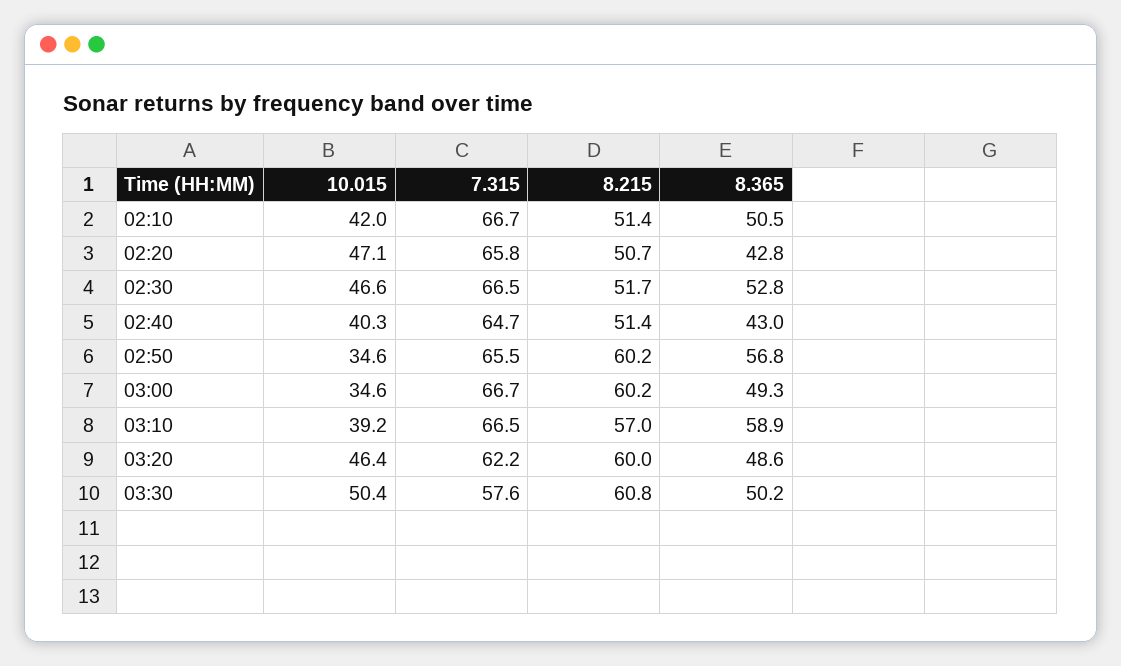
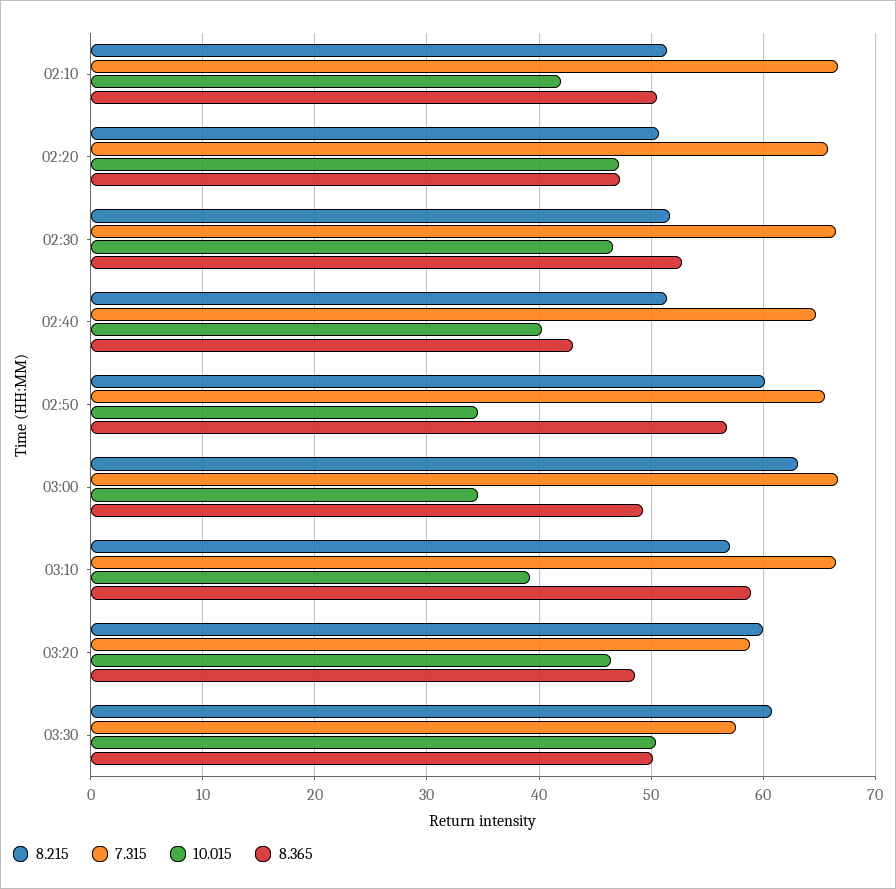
  {
    "10.015": {
      "02:10": 42,
      "02:20": 47.1,
      "02:30": 46.6,
      "02:40": 40.3,
      "02:50": 34.6,
      "03:00": 34.6,
      "03:10": 39.2,
      "03:20": 46.4,
      "03:30": 50.4
    },
    "7.315": {
      "02:10": 66.7,
      "02:20": 65.8,
      "02:30": 66.5,
      "02:40": 64.7,
      "02:50": 65.5,
      "03:00": 66.7,
      "03:10": 66.5,
-     "03:20": 62.2,
+     "03:20": 59,
      "03:30": 57.6
    },
    "8.215": {
      "02:10": 51.4,
      "02:20": 50.7,
      "02:30": 51.7,
      "02:40": 51.4,
      "02:50": 60.2,
-     "03:00": 60.2,
+     "03:00": 63,
      "03:10": 57,
      "03:20": 60,
      "03:30": 60.8
    },
    "8.365": {
      "02:10": 50.5,
-     "02:20": 42.8,
+     "02:20": 47,
      "02:30": 52.8,
      "02:40": 43,
      "02:50": 56.8,
      "03:00": 49.3,
      "03:10": 58.9,
      "03:20": 48.6,
      "03:30": 50.2
    }
  }

